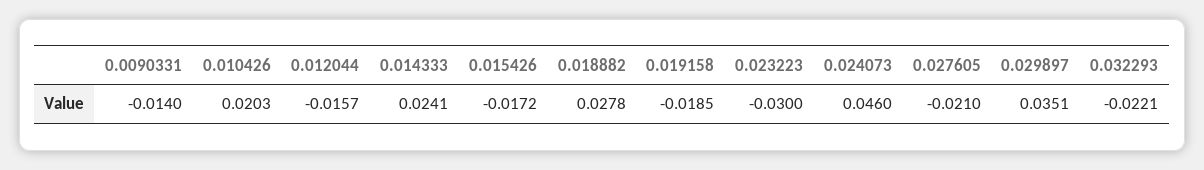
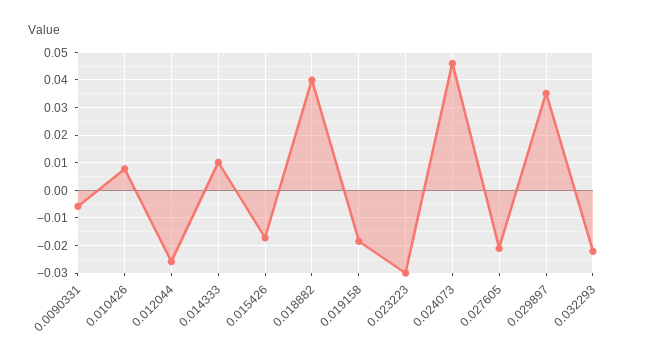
  {
-   "0.0090331": -0.014,
+   "0.0090331": -0.005,
-   "0.010426": 0.0203,
+   "0.010426": 0.0075,
-   "0.012044": -0.0157,
+   "0.012044": -0.025,
-   "0.014333": 0.0241,
+   "0.014333": 0.01,
    "0.015426": -0.0172,
-   "0.018882": 0.0278,
+   "0.018882": 0.04,
    "0.019158": -0.0185,
    "0.023223": -0.03,
    "0.024073": 0.046,
    "0.027605": -0.021,
    "0.029897": 0.0351,
    "0.032293": -0.0221
  }

